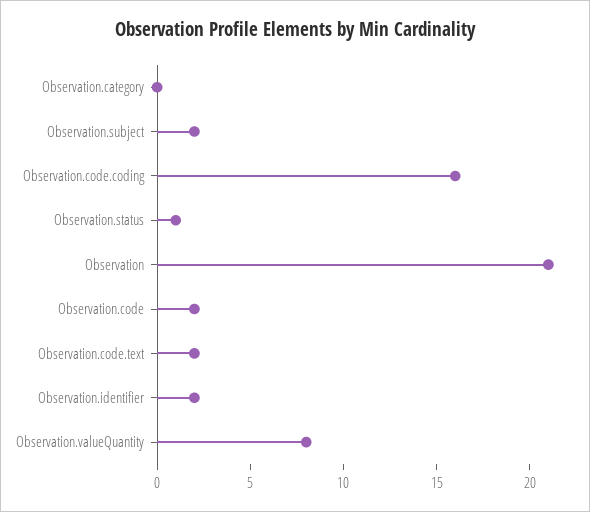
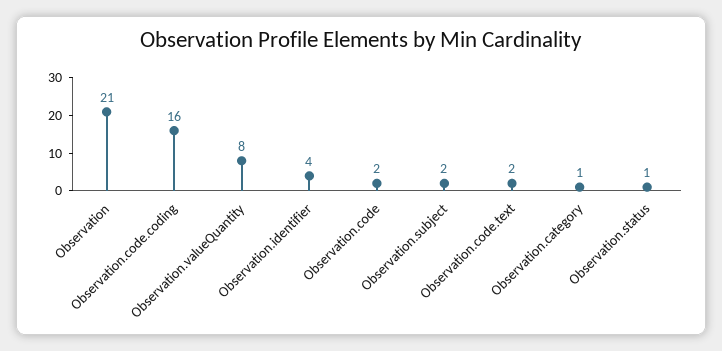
  {
-   "Observation.category": 0,
+   "Observation.category": 1,
    "Observation.subject": 2,
    "Observation.code.coding": 16,
    "Observation.status": 1,
    "Observation": 21,
    "Observation.code": 2,
    "Observation.code.text": 2,
-   "Observation.identifier": 2,
+   "Observation.identifier": 4,
    "Observation.valueQuantity": 8
  }

